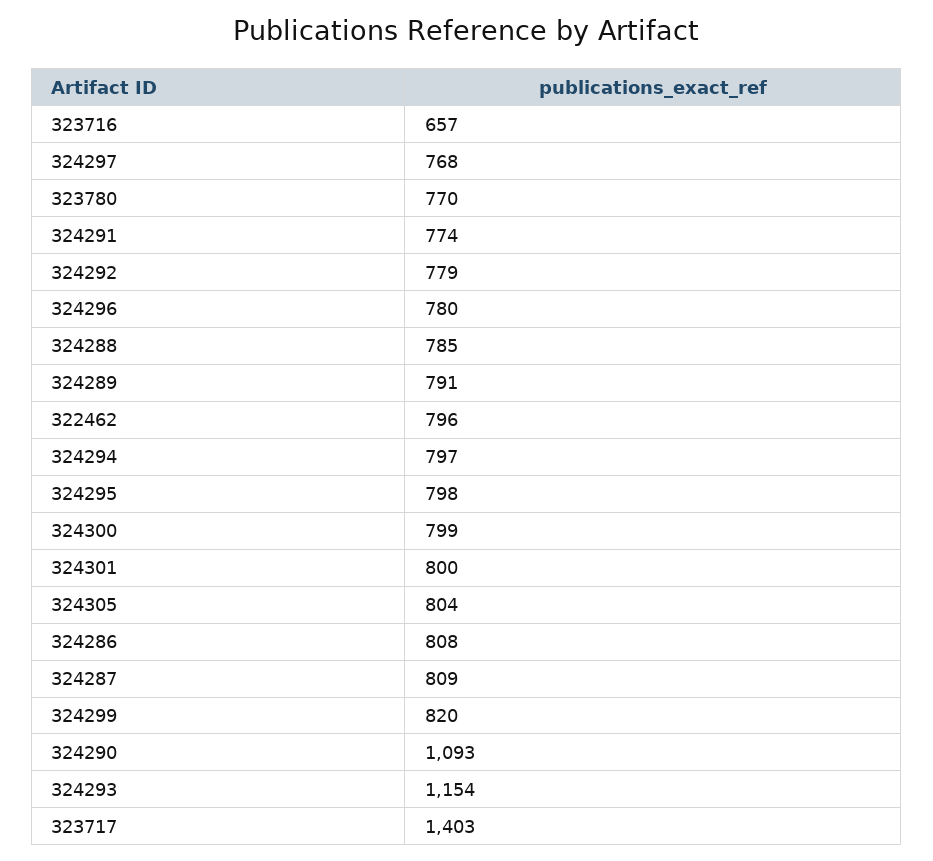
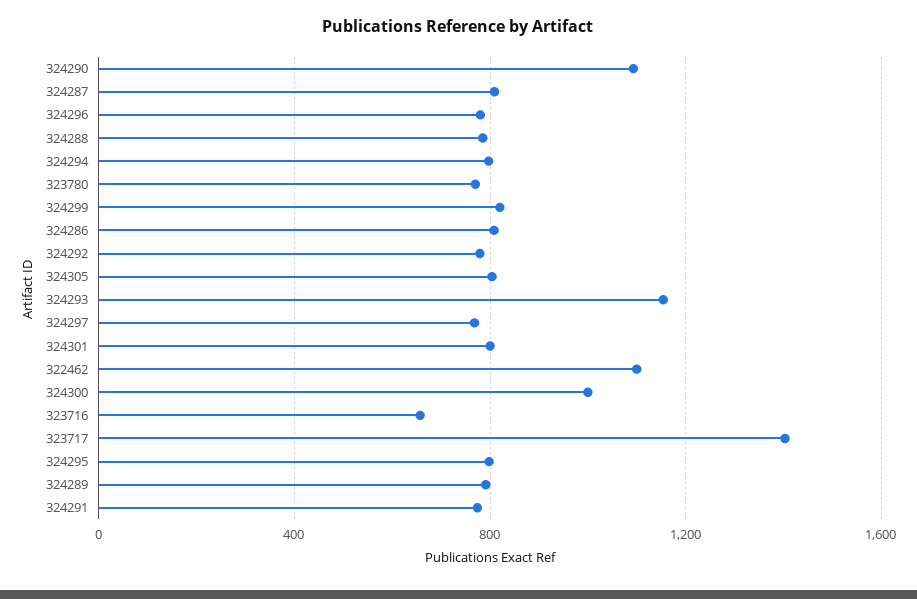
  {
    "323716": 657,
    "324297": 768,
    "323780": 770,
    "324291": 774,
    "324292": 779,
    "324296": 780,
    "324288": 785,
    "324289": 791,
-   "322462": 796,
+   "322462": 1100,
    "324294": 797,
    "324295": 798,
-   "324300": 799,
+   "324300": 1000,
    "324301": 800,
    "324305": 804,
    "324286": 808,
    "324287": 809,
    "324299": 820,
    "324290": 1093,
    "324293": 1154,
    "323717": 1403
  }

